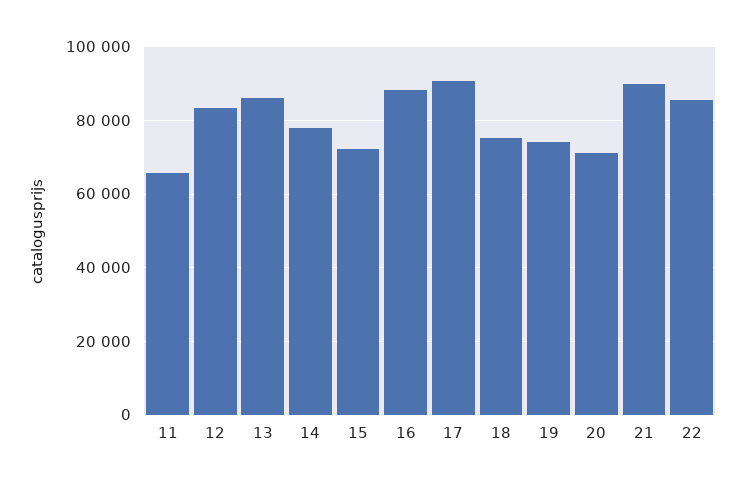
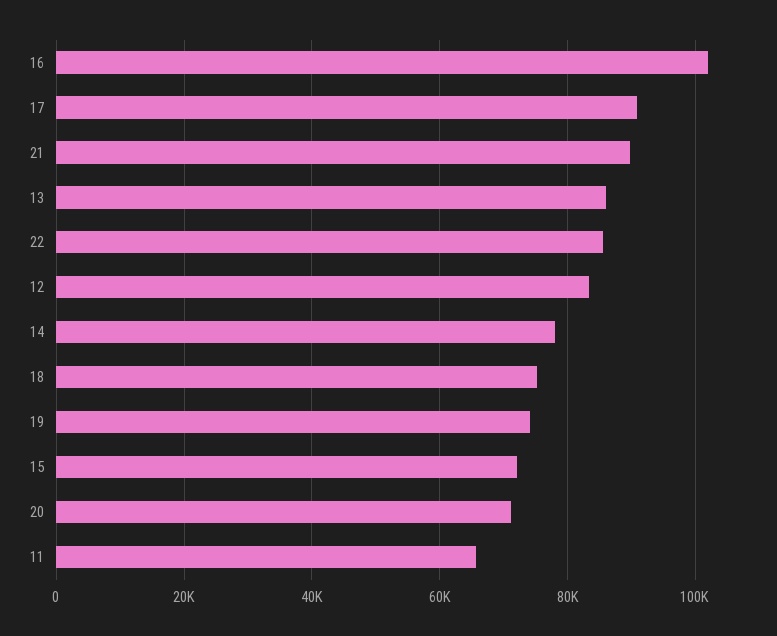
  {
    "11": 66000,
    "12": 84000,
    "13": 86000,
    "14": 78000,
    "15": 72000,
-   "16": 88000,
+   "16": 102000,
    "17": 90000,
    "18": 76000,
    "19": 74000,
    "20": 72000,
    "21": 90000,
    "22": 86000
  }

